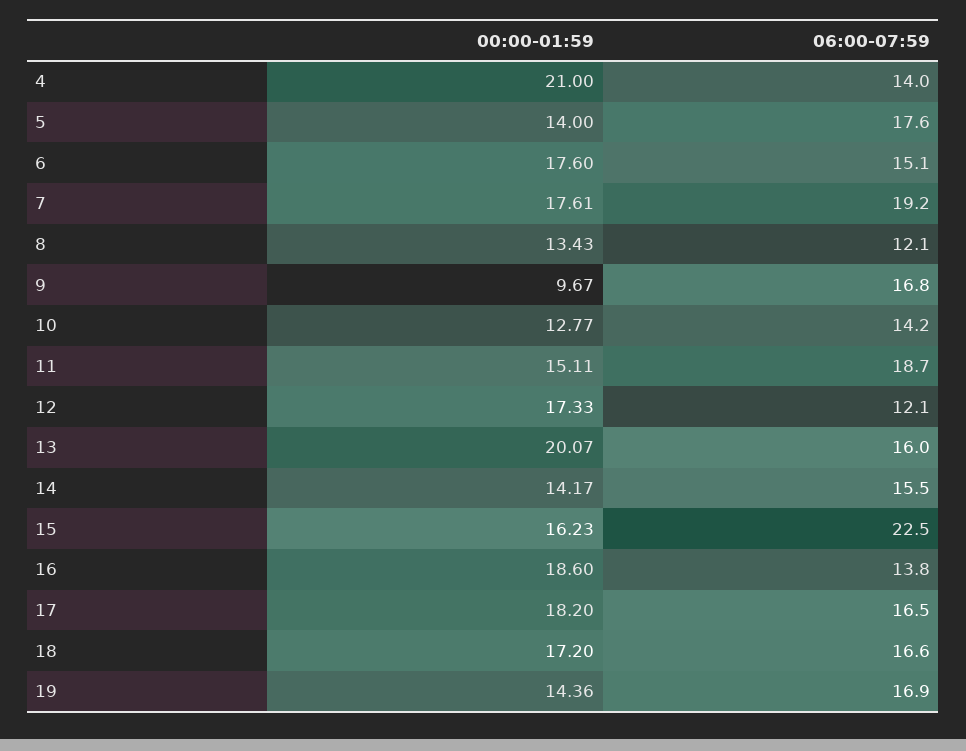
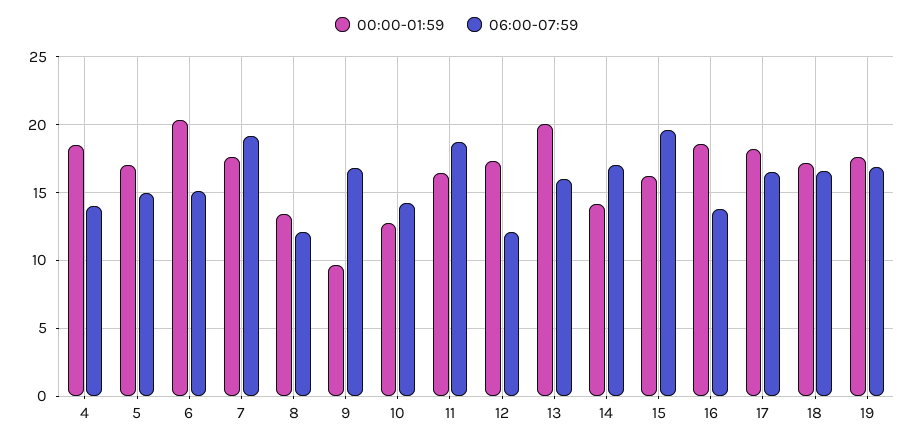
  {
    "00:00-01:59": {
-     "4": 21,
+     "4": 18.5,
-     "5": 14,
+     "5": 17,
-     "6": 17.6,
+     "6": 20.5,
      "7": 17.61,
      "8": 13.43,
      "9": 9.67,
      "10": 12.77,
-     "11": 15.11,
+     "11": 16.5,
      "12": 17.33,
      "13": 20.07,
      "14": 14.17,
      "15": 16.23,
      "16": 18.6,
      "17": 18.2,
      "18": 17.2,
-     "19": 14.36
+     "19": 17.5
    },
    "06:00-07:59": {
      "4": 14,
-     "5": 17.6,
+     "5": 15,
      "6": 15.1,
      "7": 19.2,
      "8": 12.1,
      "9": 16.8,
      "10": 14.2,
      "11": 18.7,
      "12": 12.1,
      "13": 16,
-     "14": 15.5,
+     "14": 17,
-     "15": 22.5,
+     "15": 19.5,
      "16": 13.8,
      "17": 16.5,
      "18": 16.6,
      "19": 16.9
    }
  }

